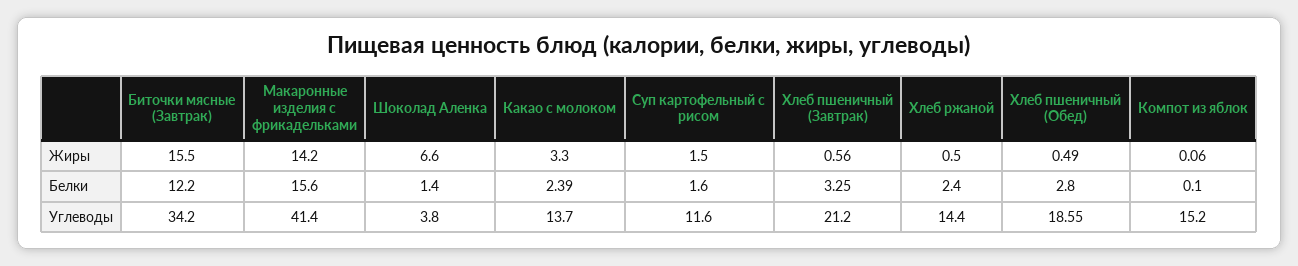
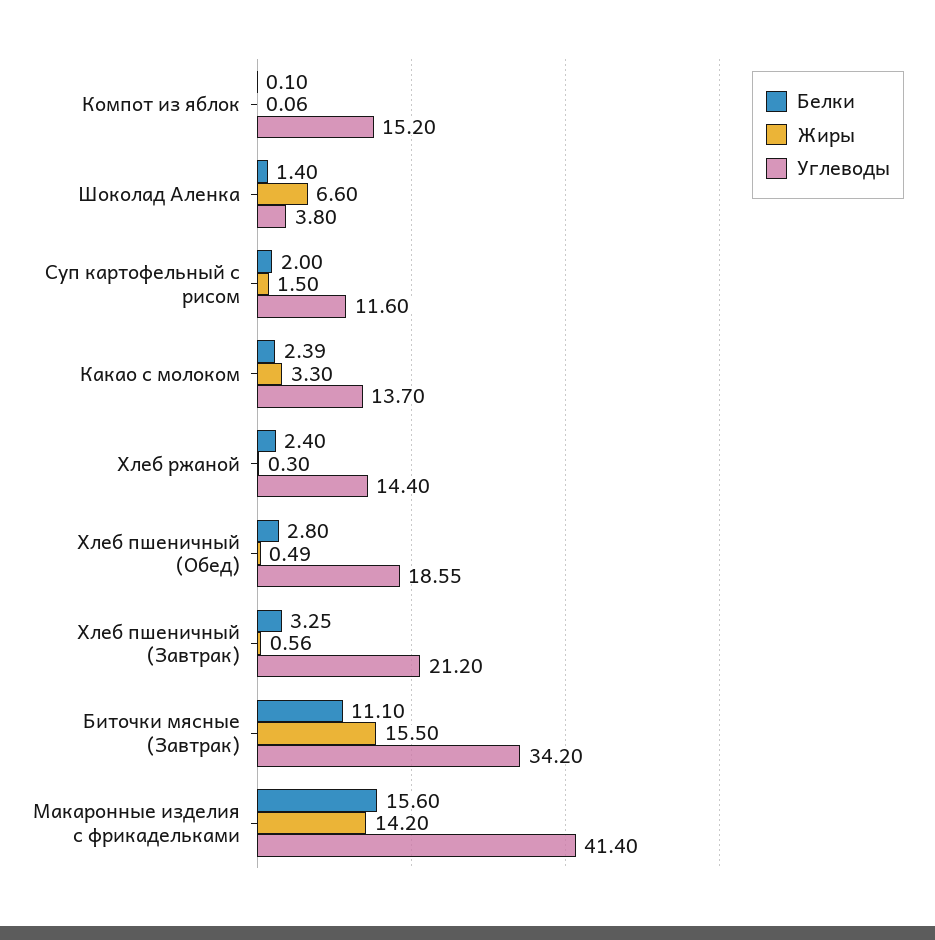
  {
    "Жиры": {
      "Биточки мясные (Завтрак)": 15.5,
      "Макаронные изделия с фрикадельками": 14.2,
      "Шоколад Аленка": 6.6,
      "Какао с молоком": 3.3,
      "Суп картофельный с рисом": 1.5,
      "Хлеб пшеничный (Завтрак)": 0.56,
-     "Хлеб ржаной": 0.5,
+     "Хлеб ржаной": 0.3,
      "Хлеб пшеничный (Обед)": 0.49,
      "Компот из яблок": 0.06
    },
    "Белки": {
-     "Биточки мясные (Завтрак)": 12.2,
+     "Биточки мясные (Завтрак)": 11.1,
      "Макаронные изделия с фрикадельками": 15.6,
      "Шоколад Аленка": 1.4,
      "Какао с молоком": 2.39,
-     "Суп картофельный с рисом": 1.6,
+     "Суп картофельный с рисом": 2,
      "Хлеб пшеничный (Завтрак)": 3.25,
      "Хлеб ржаной": 2.4,
      "Хлеб пшеничный (Обед)": 2.8,
      "Компот из яблок": 0.1
    },
    "Углеводы": {
      "Биточки мясные (Завтрак)": 34.2,
      "Макаронные изделия с фрикадельками": 41.4,
      "Шоколад Аленка": 3.8,
      "Какао с молоком": 13.7,
      "Суп картофельный с рисом": 11.6,
      "Хлеб пшеничный (Завтрак)": 21.2,
      "Хлеб ржаной": 14.4,
      "Хлеб пшеничный (Обед)": 18.55,
      "Компот из яблок": 15.2
    }
  }

